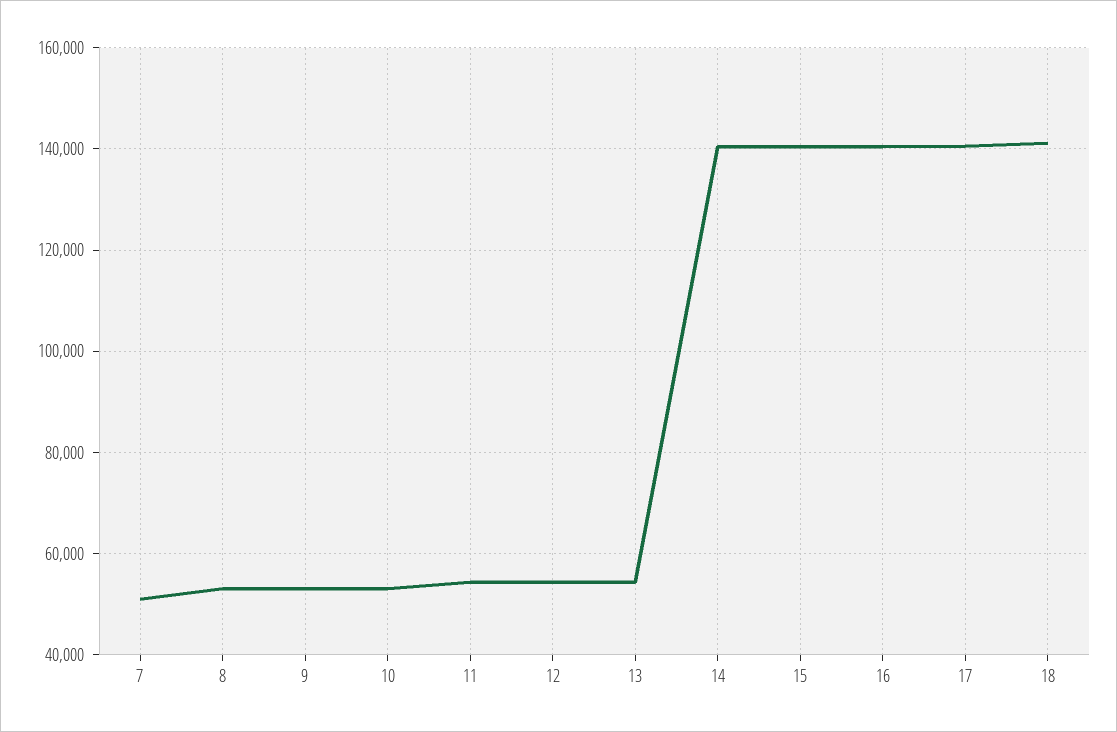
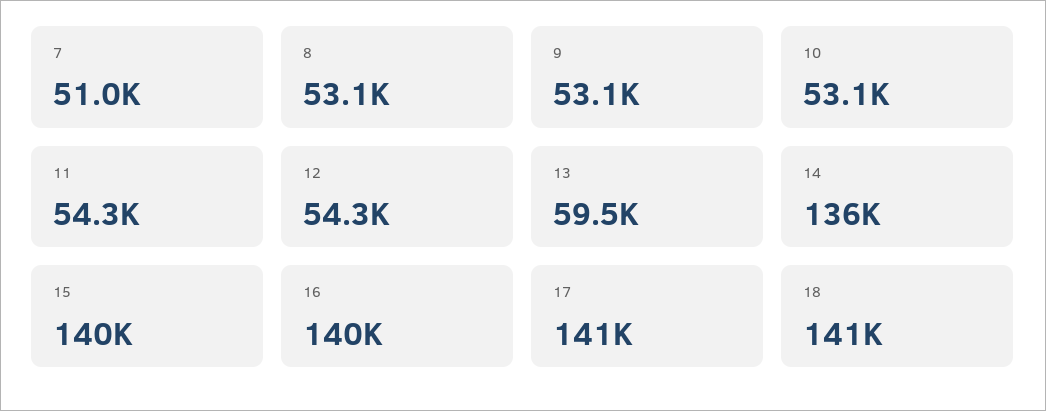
  {
    "7": 51000,
    "8": 53100,
    "9": 53100,
    "10": 53100,
    "11": 54300,
    "12": 54300,
-   "13": 54000,
+   "13": 59500,
-   "14": 140000,
+   "14": 136000,
    "15": 140000,
    "16": 140000,
    "17": 141000,
    "18": 141000
  }

